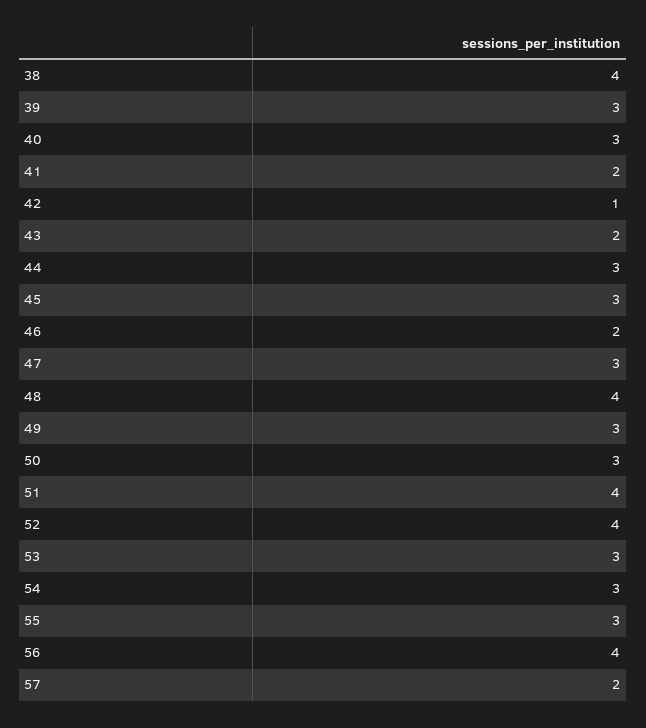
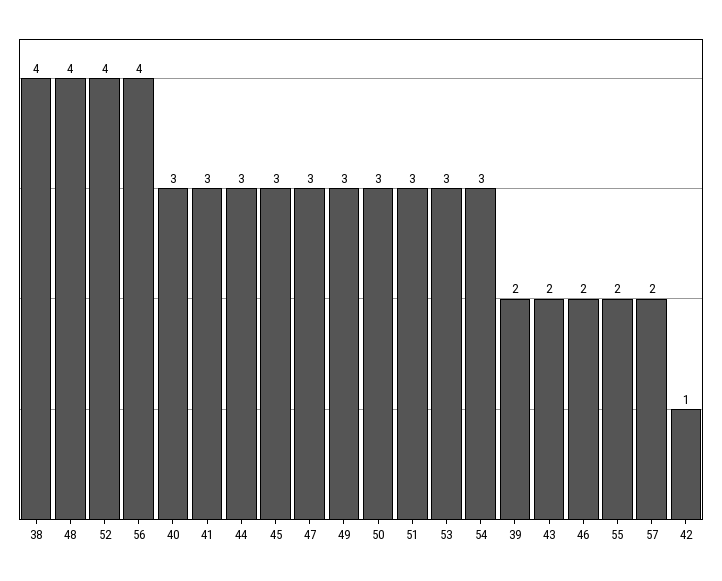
  {
    "38": 4,
-   "39": 3,
+   "39": 2,
    "40": 3,
-   "41": 2,
+   "41": 3,
    "42": 1,
    "43": 2,
    "44": 3,
    "45": 3,
    "46": 2,
    "47": 3,
    "48": 4,
    "49": 3,
    "50": 3,
-   "51": 4,
+   "51": 3,
    "52": 4,
    "53": 3,
    "54": 3,
-   "55": 3,
+   "55": 2,
    "56": 4,
    "57": 2
  }

